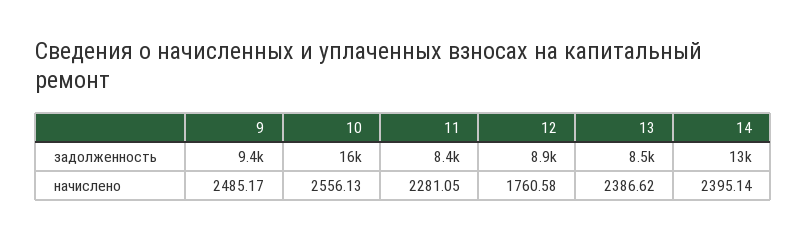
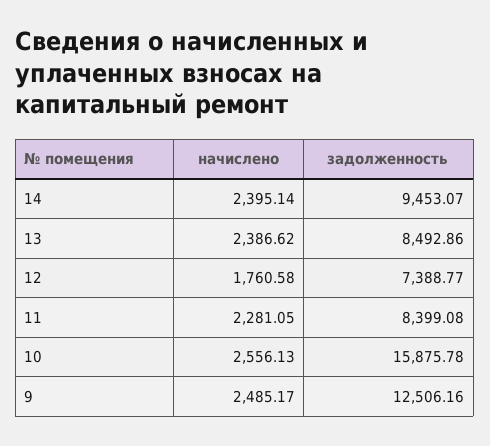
  {
    "9": {
-     "задолженность": 9400,
+     "задолженность": 12506.16,
      "начислено": 2485.17
    },
    "10": {
      "задолженность": 15875.78,
      "начислено": 2556.13
    },
    "11": {
      "задолженность": 8399.08,
      "начислено": 2281.05
    },
    "12": {
-     "задолженность": 8900,
+     "задолженность": 7388.77,
      "начислено": 1760.58
    },
    "13": {
      "задолженность": 8492.86,
      "начислено": 2386.62
    },
    "14": {
-     "задолженность": 13000,
+     "задолженность": 9453.07,
      "начислено": 2395.14
    }
  }

